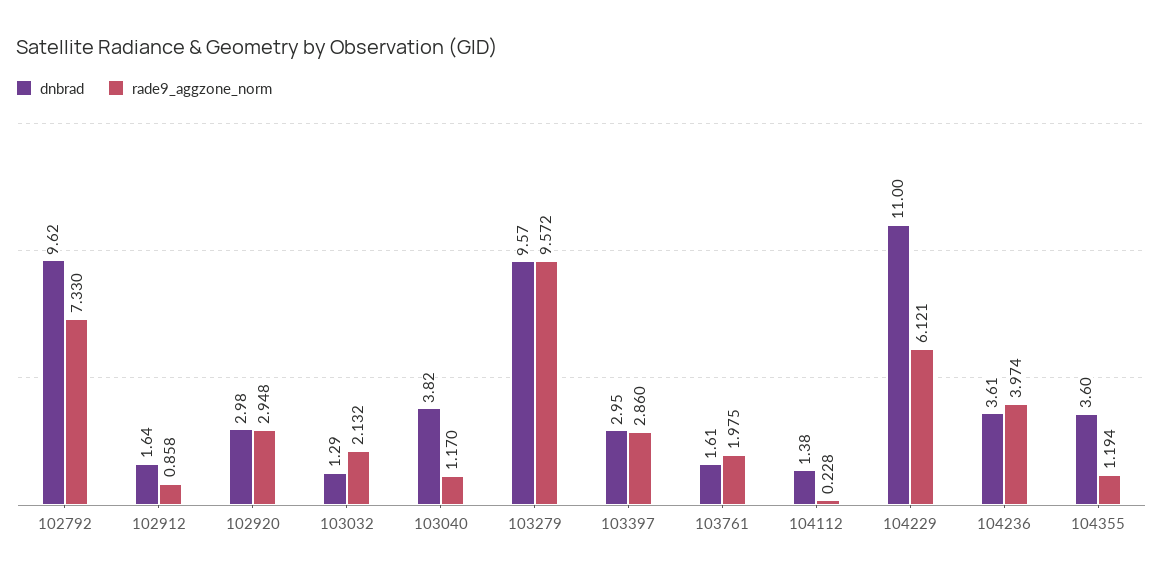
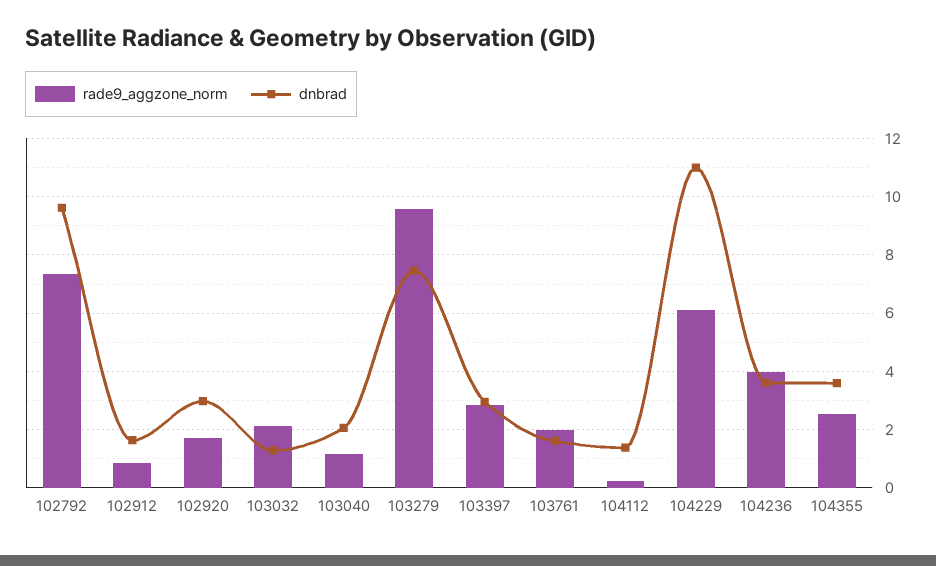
  {
    "dnbrad": {
      "102792": 9.62,
      "102912": 1.64,
      "102920": 2.98,
      "103032": 1.29,
-     "103040": 3.82,
+     "103040": 2,
-     "103279": 9.57,
+     "103279": 7.5,
      "103397": 2.95,
      "103761": 1.61,
      "104112": 1.38,
      "104229": 11,
      "104236": 3.61,
      "104355": 3.6
    },
    "rade9_aggzone_norm": {
      "102792": 7.33,
      "102912": 0.858,
-     "102920": 2.948,
+     "102920": 1.75,
      "103032": 2.132,
      "103040": 1.17,
      "103279": 9.572,
      "103397": 2.86,
      "103761": 1.975,
      "104112": 0.228,
      "104229": 6.121,
      "104236": 3.974,
-     "104355": 1.194
+     "104355": 2.5
    }
  }

